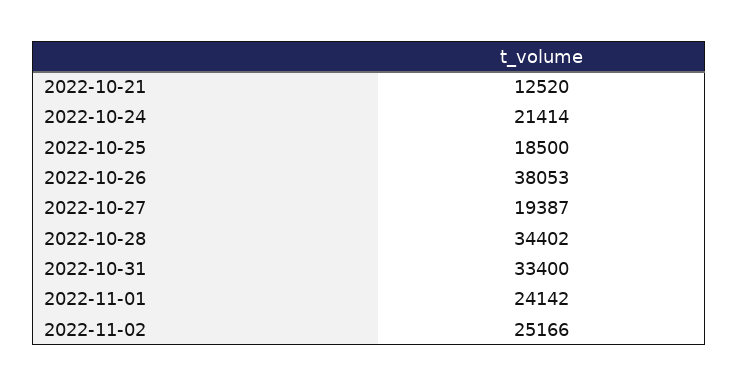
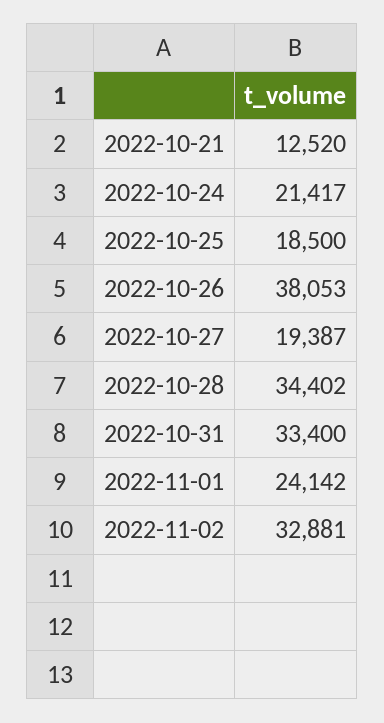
  {
    "2022-10-21": 12520,
-   "2022-10-24": 21414,
+   "2022-10-24": 21417,
    "2022-10-25": 18500,
    "2022-10-26": 38053,
    "2022-10-27": 19387,
    "2022-10-28": 34402,
    "2022-10-31": 33400,
    "2022-11-01": 24142,
-   "2022-11-02": 25166
+   "2022-11-02": 32881
  }

